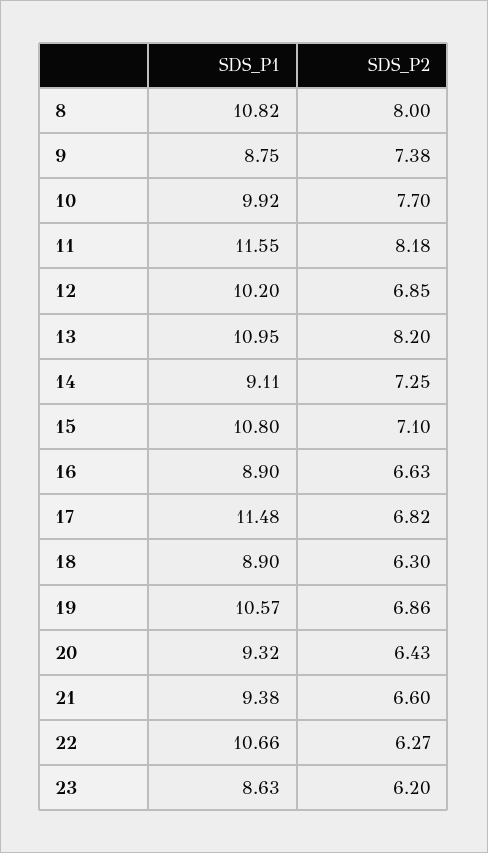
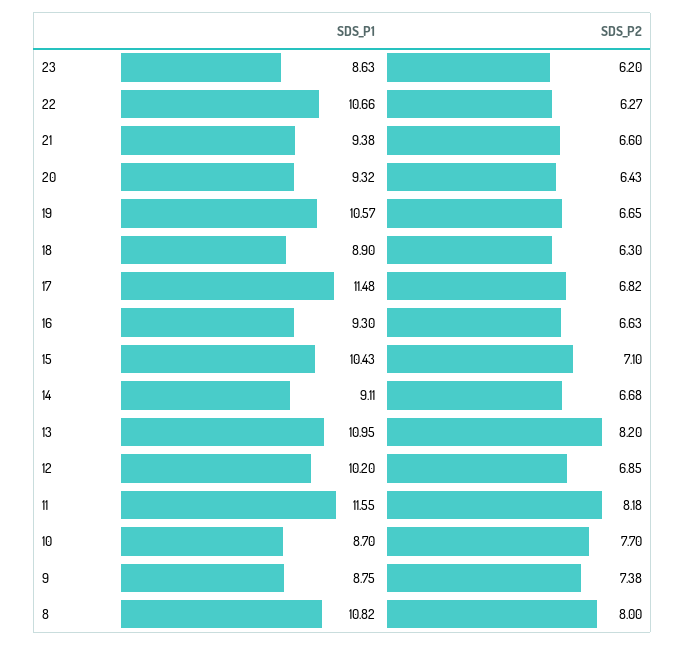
  {
    "SDS_P1": {
      "8": 10.82,
      "9": 8.75,
-     "10": 9.92,
+     "10": 8.7,
      "11": 11.55,
      "12": 10.2,
      "13": 10.95,
      "14": 9.11,
-     "15": 10.8,
+     "15": 10.43,
-     "16": 8.9,
+     "16": 9.3,
      "17": 11.48,
      "18": 8.9,
      "19": 10.57,
      "20": 9.32,
      "21": 9.38,
      "22": 10.66,
      "23": 8.63
    },
    "SDS_P2": {
      "8": 8,
      "9": 7.38,
      "10": 7.7,
      "11": 8.18,
      "12": 6.85,
      "13": 8.2,
-     "14": 7.25,
+     "14": 6.68,
      "15": 7.1,
      "16": 6.63,
      "17": 6.82,
      "18": 6.3,
-     "19": 6.86,
+     "19": 6.65,
      "20": 6.43,
      "21": 6.6,
      "22": 6.27,
      "23": 6.2
    }
  }

